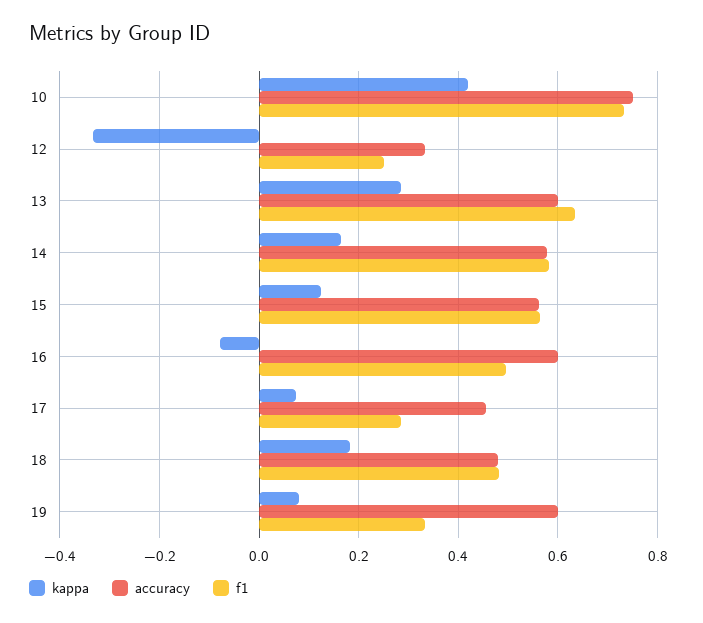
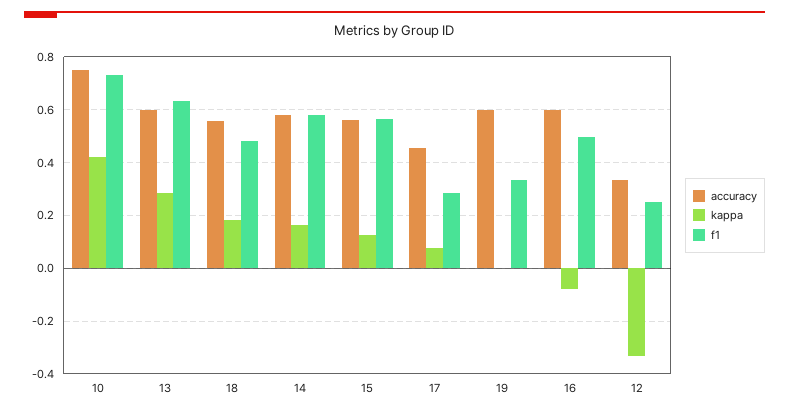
  {
    "kappa": {
      "10": 0.42,
      "12": -0.34,
      "13": 0.28,
      "14": 0.16,
      "15": 0.12,
      "16": -0.08,
      "17": 0.08,
      "18": 0.18,
-     "19": 0.08
+     "19": 0
    },
    "accuracy": {
      "10": 0.76,
      "12": 0.34,
      "13": 0.6,
      "14": 0.58,
      "15": 0.56,
      "16": 0.6,
      "17": 0.46,
-     "18": 0.48,
+     "18": 0.55,
      "19": 0.6
    },
    "f1": {
      "10": 0.74,
      "12": 0.26,
      "13": 0.64,
      "14": 0.58,
      "15": 0.56,
      "16": 0.5,
      "17": 0.28,
      "18": 0.48,
      "19": 0.34
    }
  }

